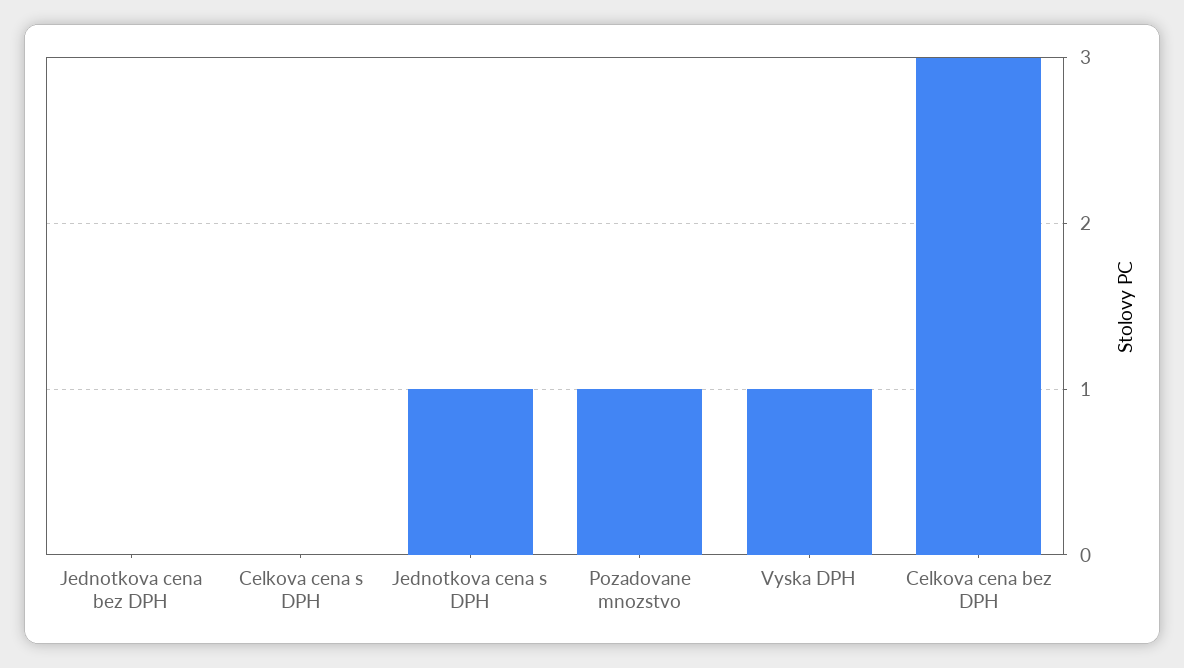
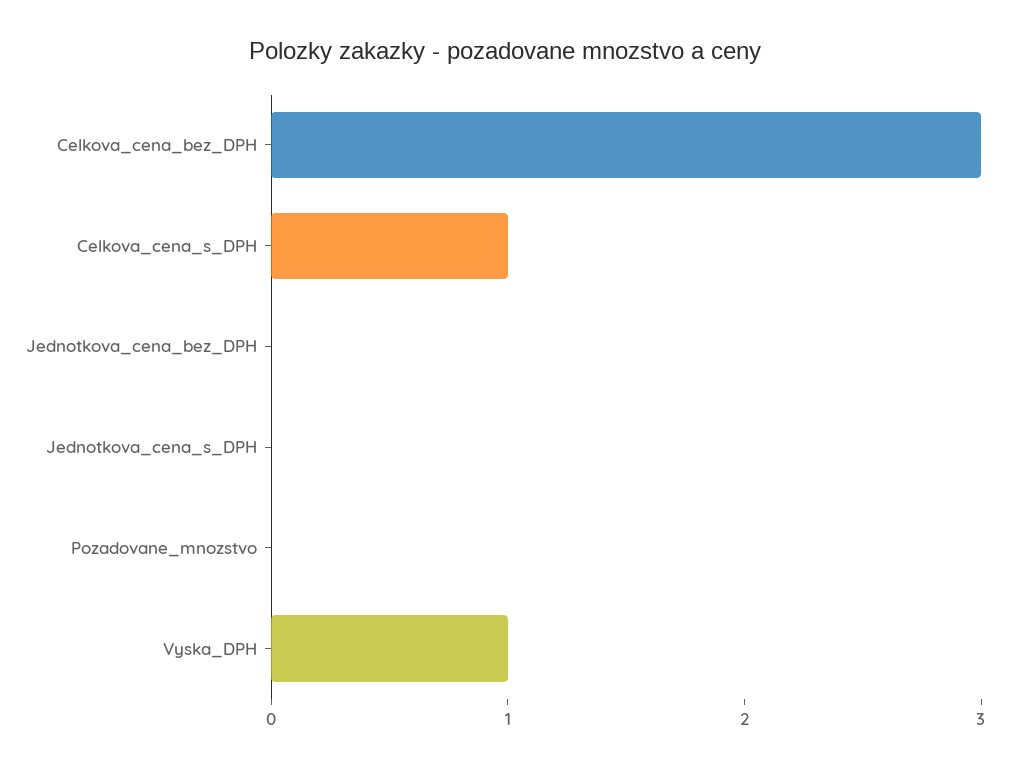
  {
    "Jednotkova cena bez DPH": 0,
-   "Celkova cena s DPH": 0,
+   "Celkova cena s DPH": 1,
-   "Jednotkova cena s DPH": 1,
+   "Jednotkova cena s DPH": 0,
-   "Pozadovane mnozstvo": 1,
+   "Pozadovane mnozstvo": 0,
    "Vyska DPH": 1,
    "Celkova cena bez DPH": 3
  }

